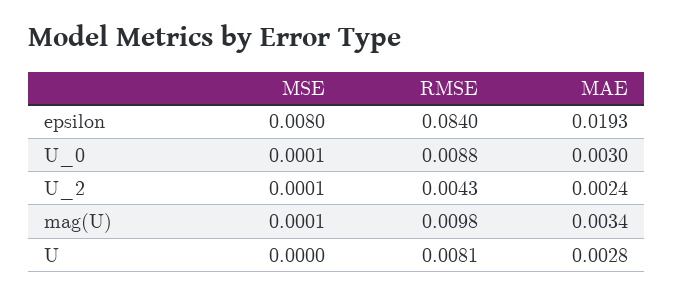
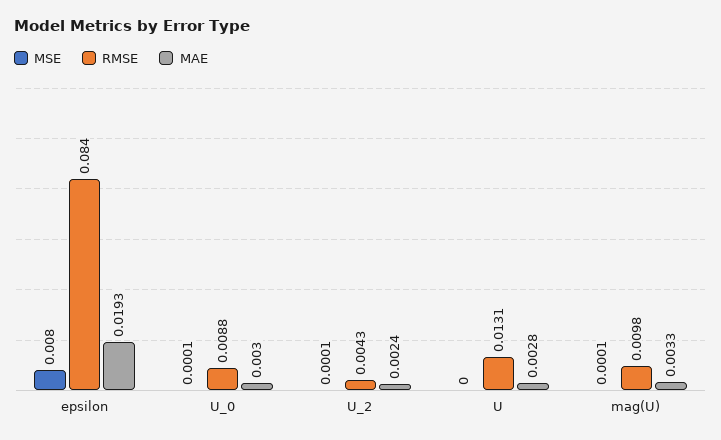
  {
    "MSE": {
      "epsilon": 0.008,
      "U_0": 0.0001,
      "U_2": 0.0001,
      "mag(U)": 0.0001,
      "U": 0
    },
    "RMSE": {
      "epsilon": 0.084,
      "U_0": 0.0088,
      "U_2": 0.0043,
      "mag(U)": 0.0098,
-     "U": 0.0081
+     "U": 0.0131
    },
    "MAE": {
      "epsilon": 0.0193,
      "U_0": 0.003,
      "U_2": 0.0024,
-     "mag(U)": 0.0034,
+     "mag(U)": 0.0033,
      "U": 0.0028
    }
  }

